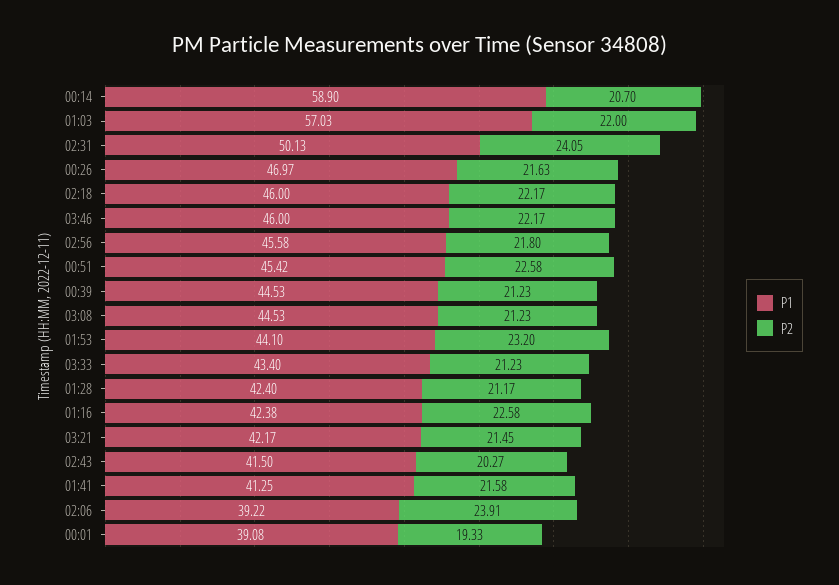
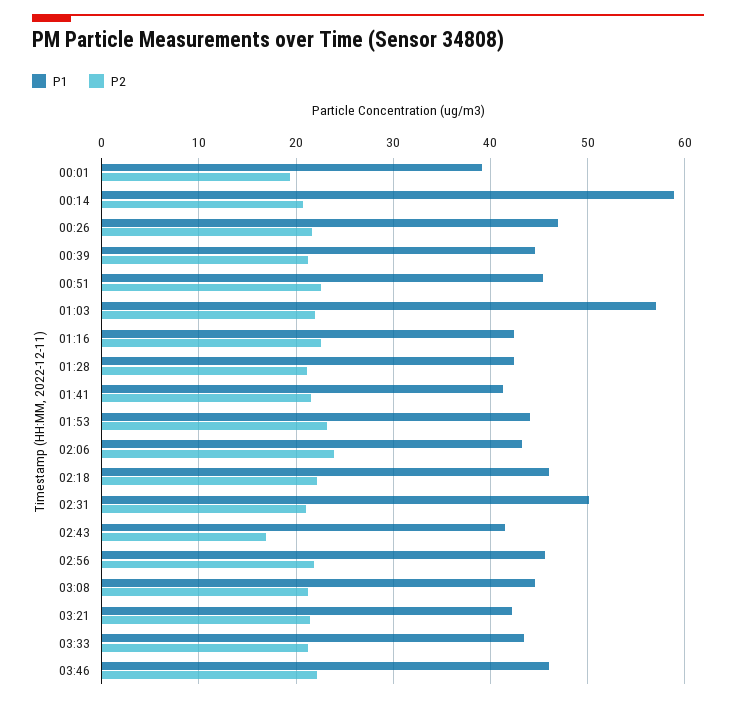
  {
    "P1": {
      "00:14": 58.9,
      "01:03": 57.03,
      "02:31": 50.13,
      "00:26": 46.97,
      "02:18": 46,
      "03:46": 46,
      "02:56": 45.58,
      "00:51": 45.42,
      "00:39": 44.53,
      "03:08": 44.53,
      "01:53": 44.1,
      "03:33": 43.4,
      "01:28": 42.4,
      "01:16": 42.38,
      "03:21": 42.17,
      "02:43": 41.5,
      "01:41": 41.25,
-     "02:06": 39.22,
+     "02:06": 43,
      "00:01": 39.08
    },
    "P2": {
      "00:14": 20.7,
      "01:03": 22,
-     "02:31": 24.05,
+     "02:31": 21,
      "00:26": 21.63,
      "02:18": 22.17,
      "03:46": 22.17,
      "02:56": 21.8,
      "00:51": 22.58,
      "00:39": 21.23,
      "03:08": 21.23,
      "01:53": 23.2,
      "03:33": 21.23,
      "01:28": 21.17,
      "01:16": 22.58,
      "03:21": 21.45,
-     "02:43": 20.27,
+     "02:43": 17,
      "01:41": 21.58,
      "02:06": 23.91,
      "00:01": 19.33
    }
  }

